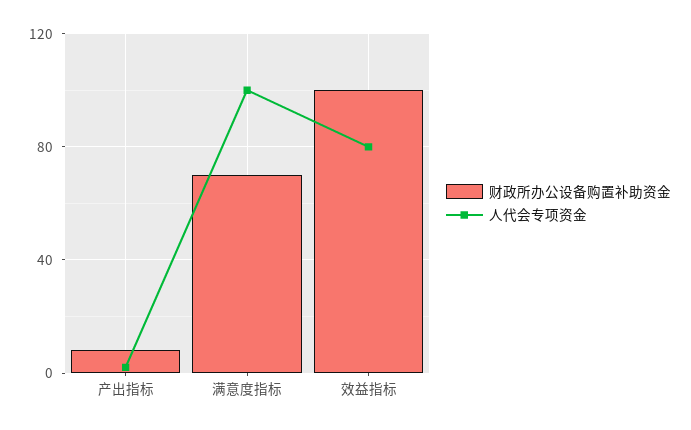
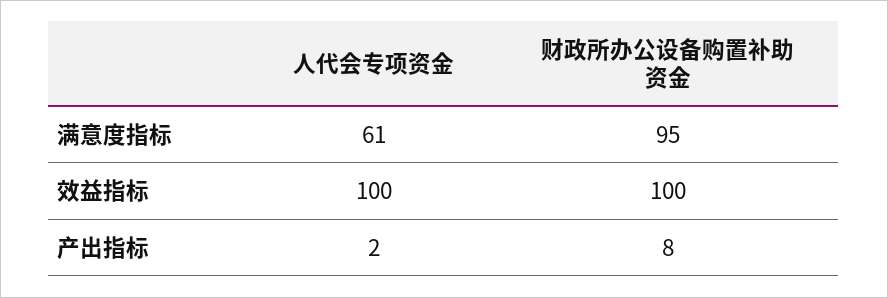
  {
    "财政所办公设备购置补助资金": {
      "产出指标": 8,
-     "满意度指标": 70,
+     "满意度指标": 95,
      "效益指标": 100
    },
    "人代会专项资金": {
      "产出指标": 2,
-     "满意度指标": 100,
+     "满意度指标": 61,
-     "效益指标": 80
+     "效益指标": 100
    }
  }

